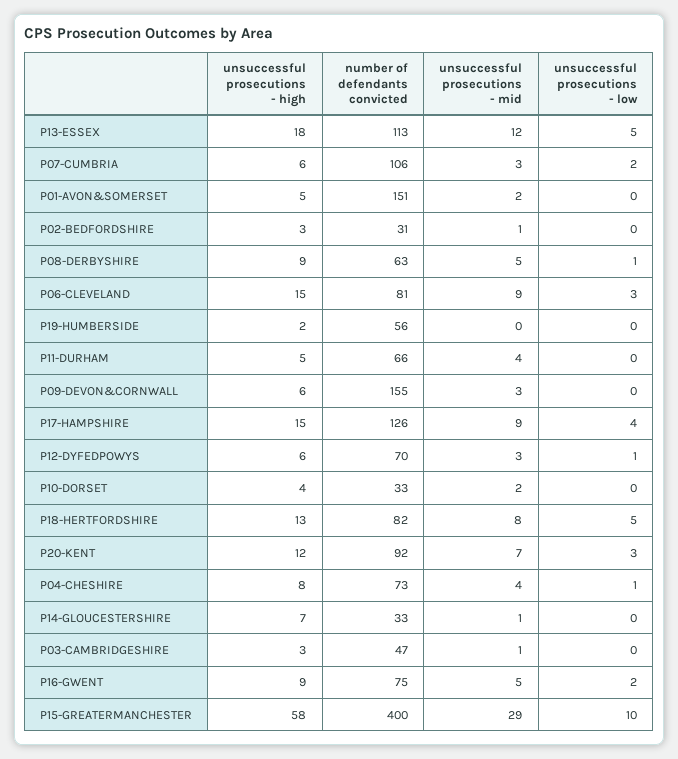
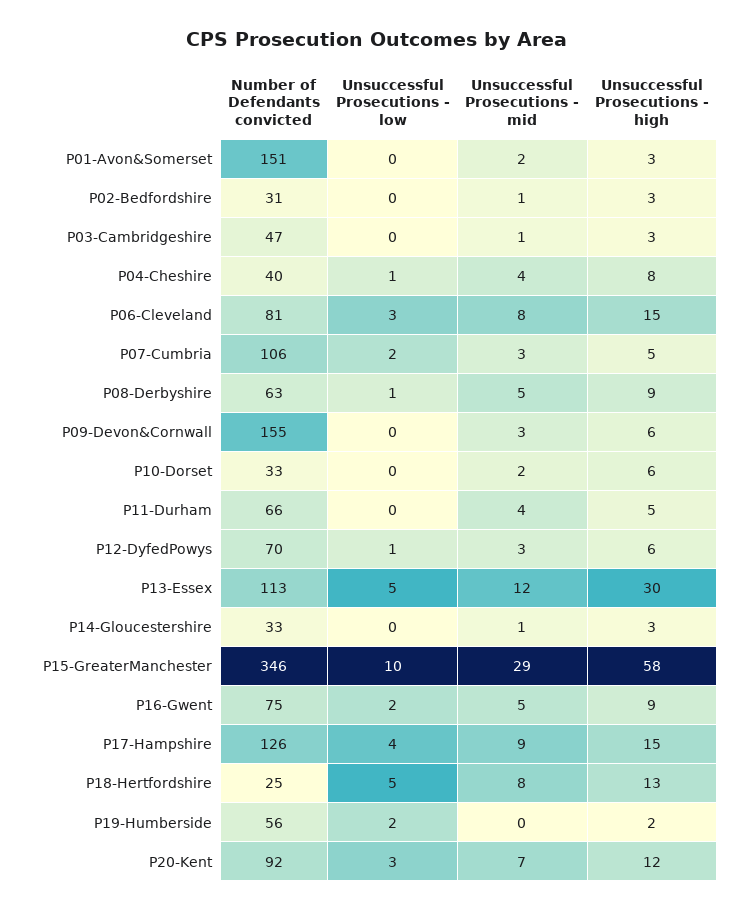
  {
    "unsuccessful prosecutions - high": {
-     "P13-ESSEX": 18,
+     "P13-ESSEX": 30,
-     "P07-CUMBRIA": 6,
+     "P07-CUMBRIA": 5,
-     "P01-AVON&SOMERSET": 5,
+     "P01-AVON&SOMERSET": 3,
      "P02-BEDFORDSHIRE": 3,
      "P08-DERBYSHIRE": 9,
      "P06-CLEVELAND": 15,
      "P19-HUMBERSIDE": 2,
      "P11-DURHAM": 5,
      "P09-DEVON&CORNWALL": 6,
      "P17-HAMPSHIRE": 15,
      "P12-DYFEDPOWYS": 6,
-     "P10-DORSET": 4,
+     "P10-DORSET": 6,
      "P18-HERTFORDSHIRE": 13,
      "P20-KENT": 12,
      "P04-CHESHIRE": 8,
-     "P14-GLOUCESTERSHIRE": 7,
+     "P14-GLOUCESTERSHIRE": 3,
      "P03-CAMBRIDGESHIRE": 3,
      "P16-GWENT": 9,
      "P15-GREATERMANCHESTER": 58
    },
    "number of defendants convicted": {
      "P13-ESSEX": 113,
      "P07-CUMBRIA": 106,
      "P01-AVON&SOMERSET": 151,
      "P02-BEDFORDSHIRE": 31,
      "P08-DERBYSHIRE": 63,
      "P06-CLEVELAND": 81,
      "P19-HUMBERSIDE": 56,
      "P11-DURHAM": 66,
      "P09-DEVON&CORNWALL": 155,
      "P17-HAMPSHIRE": 126,
      "P12-DYFEDPOWYS": 70,
      "P10-DORSET": 33,
-     "P18-HERTFORDSHIRE": 82,
+     "P18-HERTFORDSHIRE": 25,
      "P20-KENT": 92,
-     "P04-CHESHIRE": 73,
+     "P04-CHESHIRE": 40,
      "P14-GLOUCESTERSHIRE": 33,
      "P03-CAMBRIDGESHIRE": 47,
      "P16-GWENT": 75,
-     "P15-GREATERMANCHESTER": 400
+     "P15-GREATERMANCHESTER": 346
    },
    "unsuccessful prosecutions - mid": {
      "P13-ESSEX": 12,
      "P07-CUMBRIA": 3,
      "P01-AVON&SOMERSET": 2,
      "P02-BEDFORDSHIRE": 1,
      "P08-DERBYSHIRE": 5,
-     "P06-CLEVELAND": 9,
+     "P06-CLEVELAND": 8,
      "P19-HUMBERSIDE": 0,
      "P11-DURHAM": 4,
      "P09-DEVON&CORNWALL": 3,
      "P17-HAMPSHIRE": 9,
      "P12-DYFEDPOWYS": 3,
      "P10-DORSET": 2,
      "P18-HERTFORDSHIRE": 8,
      "P20-KENT": 7,
      "P04-CHESHIRE": 4,
      "P14-GLOUCESTERSHIRE": 1,
      "P03-CAMBRIDGESHIRE": 1,
      "P16-GWENT": 5,
      "P15-GREATERMANCHESTER": 29
    },
    "unsuccessful prosecutions - low": {
      "P13-ESSEX": 5,
      "P07-CUMBRIA": 2,
      "P01-AVON&SOMERSET": 0,
      "P02-BEDFORDSHIRE": 0,
      "P08-DERBYSHIRE": 1,
      "P06-CLEVELAND": 3,
-     "P19-HUMBERSIDE": 0,
+     "P19-HUMBERSIDE": 2,
      "P11-DURHAM": 0,
      "P09-DEVON&CORNWALL": 0,
      "P17-HAMPSHIRE": 4,
      "P12-DYFEDPOWYS": 1,
      "P10-DORSET": 0,
      "P18-HERTFORDSHIRE": 5,
      "P20-KENT": 3,
      "P04-CHESHIRE": 1,
      "P14-GLOUCESTERSHIRE": 0,
      "P03-CAMBRIDGESHIRE": 0,
      "P16-GWENT": 2,
      "P15-GREATERMANCHESTER": 10
    }
  }

